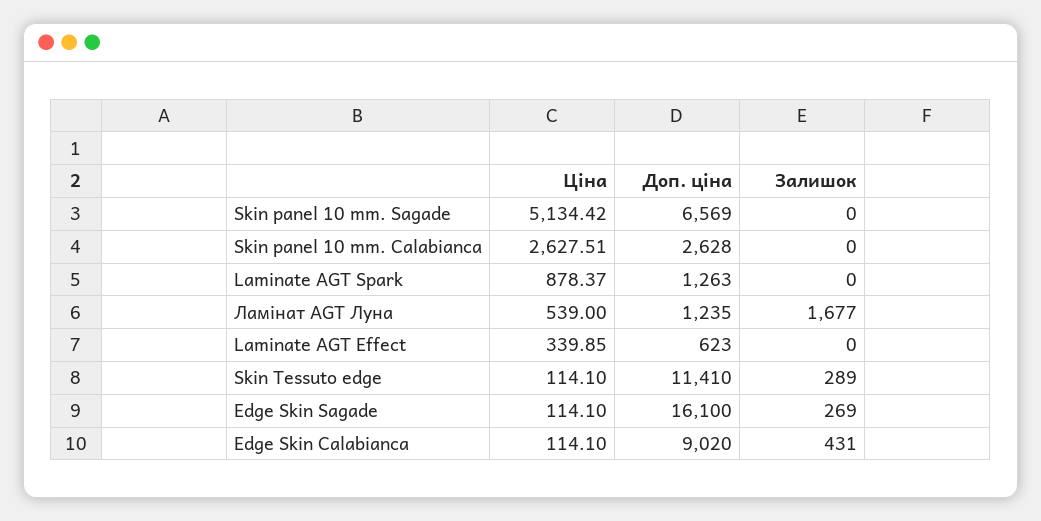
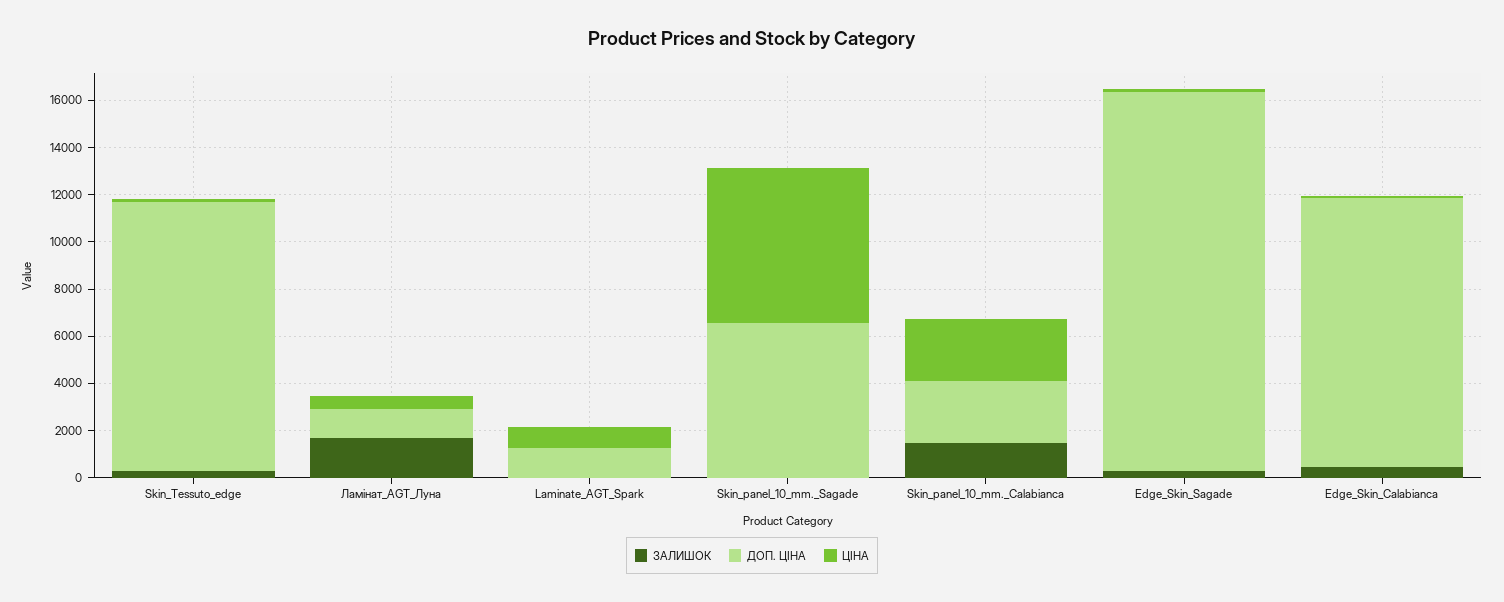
  {
    "Ціна": {
-     "Skin panel 10 mm. Sagade": 5134.42,
+     "Skin panel 10 mm. Sagade": 6500,
      "Skin panel 10 mm. Calabianca": 2627.51,
      "Laminate AGT Spark": 878.37,
      "Ламінат AGT Луна": 539,
-     "Laminate AGT Effect": 339.85,
      "Skin Tessuto edge": 114.1,
      "Edge Skin Sagade": 114.1,
      "Edge Skin Calabianca": 114.1
    },
    "Доп. ціна": {
      "Skin panel 10 mm. Sagade": 6569,
      "Skin panel 10 mm. Calabianca": 2628,
      "Laminate AGT Spark": 1263,
      "Ламінат AGT Луна": 1235,
-     "Laminate AGT Effect": 623,
      "Skin Tessuto edge": 11410,
      "Edge Skin Sagade": 16100,
-     "Edge Skin Calabianca": 9020
+     "Edge Skin Calabianca": 11500
    },
    "Залишок": {
      "Skin panel 10 mm. Sagade": 0,
-     "Skin panel 10 mm. Calabianca": 0,
+     "Skin panel 10 mm. Calabianca": 1500,
      "Laminate AGT Spark": 0,
      "Ламінат AGT Луна": 1677,
-     "Laminate AGT Effect": 0,
      "Skin Tessuto edge": 289,
      "Edge Skin Sagade": 269,
      "Edge Skin Calabianca": 431
    }
  }

